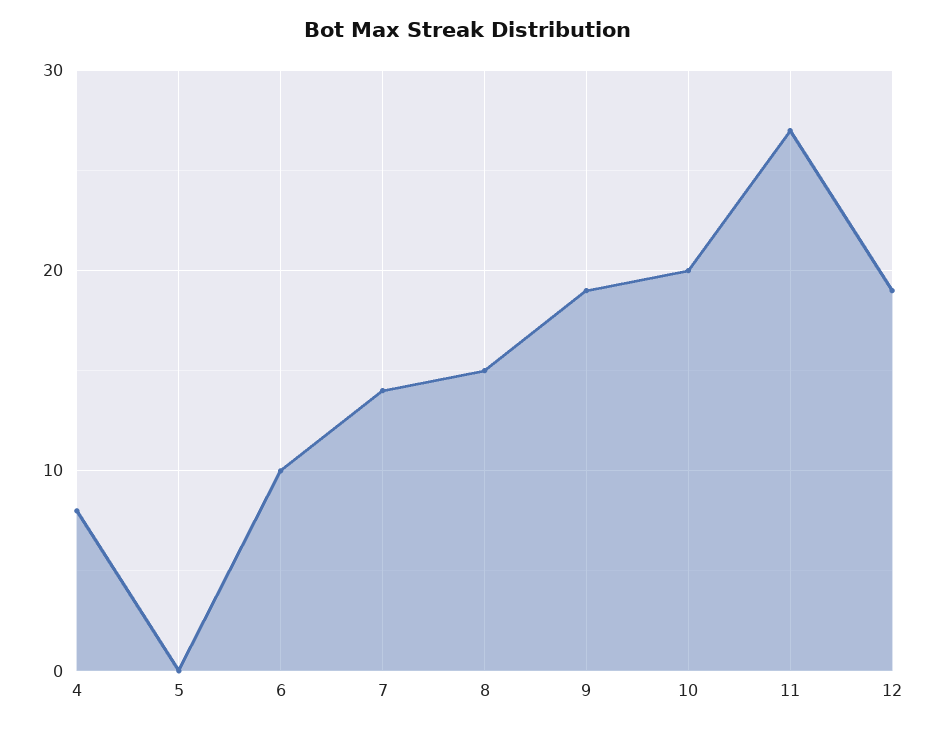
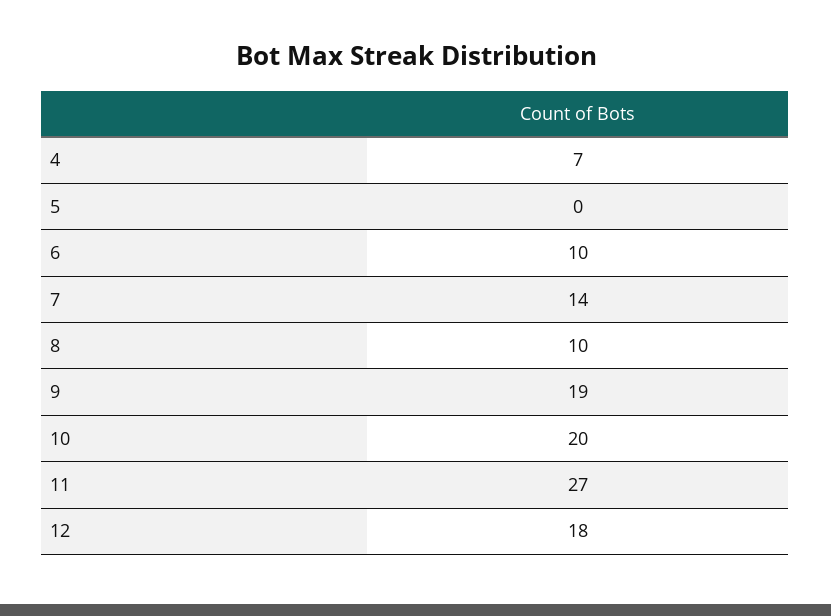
  {
-   "4": 8,
+   "4": 7,
    "5": 0,
    "6": 10,
    "7": 14,
-   "8": 15,
+   "8": 10,
    "9": 19,
    "10": 20,
    "11": 27,
-   "12": 19
+   "12": 18
  }

